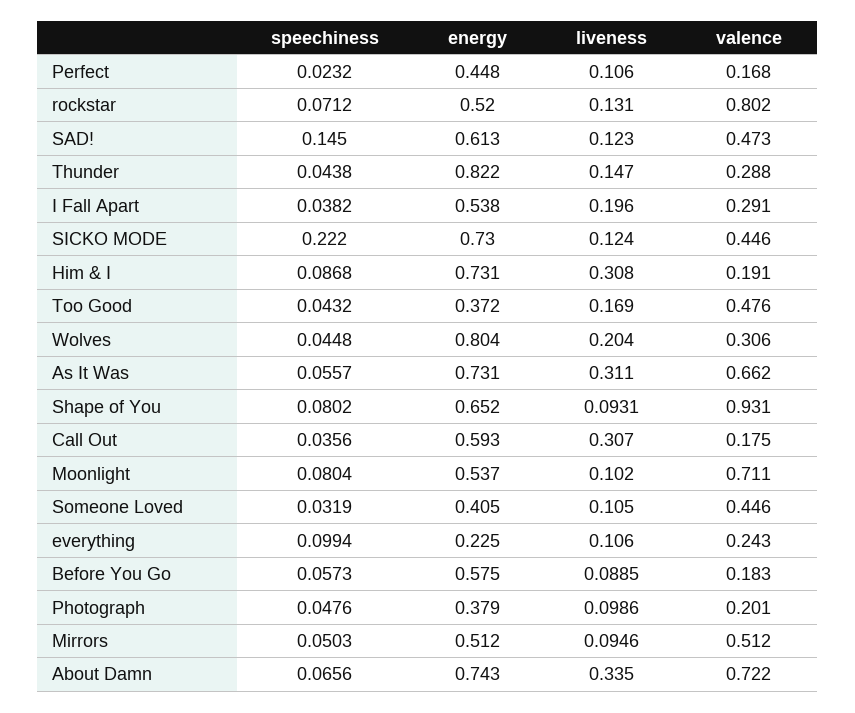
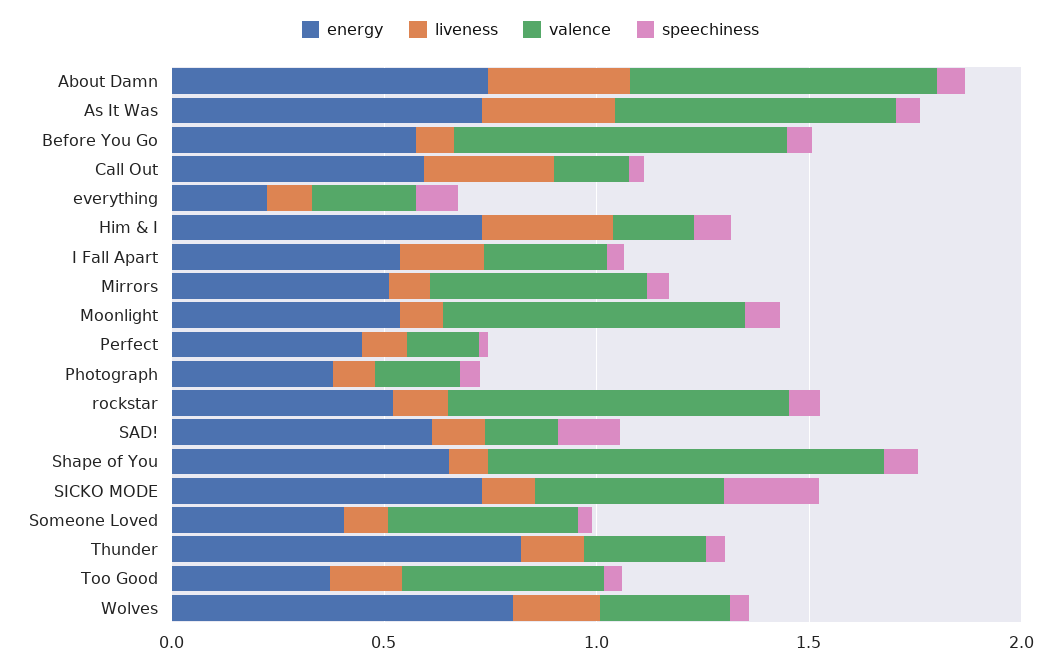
  {
    "speechiness": {
      "Perfect": 0.0232,
      "rockstar": 0.0712,
      "SAD!": 0.145,
      "Thunder": 0.0438,
      "I Fall Apart": 0.0382,
      "SICKO MODE": 0.222,
      "Him & I": 0.0868,
      "Too Good": 0.0432,
      "Wolves": 0.0448,
      "As It Was": 0.0557,
      "Shape of You": 0.0802,
      "Call Out": 0.0356,
      "Moonlight": 0.0804,
      "Someone Loved": 0.0319,
      "everything": 0.0994,
      "Before You Go": 0.0573,
      "Photograph": 0.0476,
      "Mirrors": 0.0503,
      "About Damn": 0.0656
    },
    "energy": {
      "Perfect": 0.448,
      "rockstar": 0.52,
      "SAD!": 0.613,
      "Thunder": 0.822,
      "I Fall Apart": 0.538,
      "SICKO MODE": 0.73,
      "Him & I": 0.731,
      "Too Good": 0.372,
      "Wolves": 0.804,
      "As It Was": 0.731,
      "Shape of You": 0.652,
      "Call Out": 0.593,
      "Moonlight": 0.537,
      "Someone Loved": 0.405,
      "everything": 0.225,
      "Before You Go": 0.575,
      "Photograph": 0.379,
      "Mirrors": 0.512,
      "About Damn": 0.743
    },
    "liveness": {
      "Perfect": 0.106,
      "rockstar": 0.131,
      "SAD!": 0.123,
      "Thunder": 0.147,
      "I Fall Apart": 0.196,
      "SICKO MODE": 0.124,
      "Him & I": 0.308,
      "Too Good": 0.169,
      "Wolves": 0.204,
      "As It Was": 0.311,
      "Shape of You": 0.0931,
      "Call Out": 0.307,
      "Moonlight": 0.102,
      "Someone Loved": 0.105,
      "everything": 0.106,
      "Before You Go": 0.0885,
      "Photograph": 0.0986,
      "Mirrors": 0.0946,
      "About Damn": 0.335
    },
    "valence": {
      "Perfect": 0.168,
      "rockstar": 0.802,
-     "SAD!": 0.473,
+     "SAD!": 0.2,
      "Thunder": 0.288,
      "I Fall Apart": 0.291,
      "SICKO MODE": 0.446,
      "Him & I": 0.191,
      "Too Good": 0.476,
      "Wolves": 0.306,
      "As It Was": 0.662,
      "Shape of You": 0.931,
      "Call Out": 0.175,
      "Moonlight": 0.711,
      "Someone Loved": 0.446,
      "everything": 0.243,
-     "Before You Go": 0.183,
+     "Before You Go": 0.8,
      "Photograph": 0.201,
      "Mirrors": 0.512,
      "About Damn": 0.722
    }
  }

